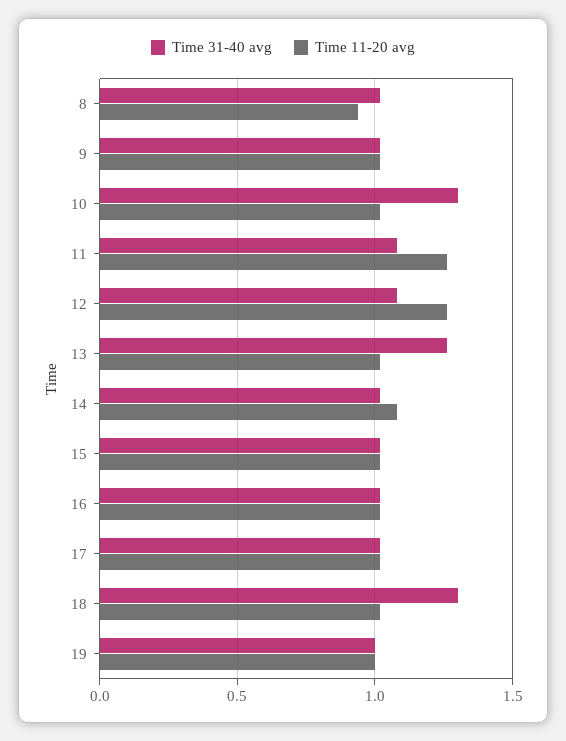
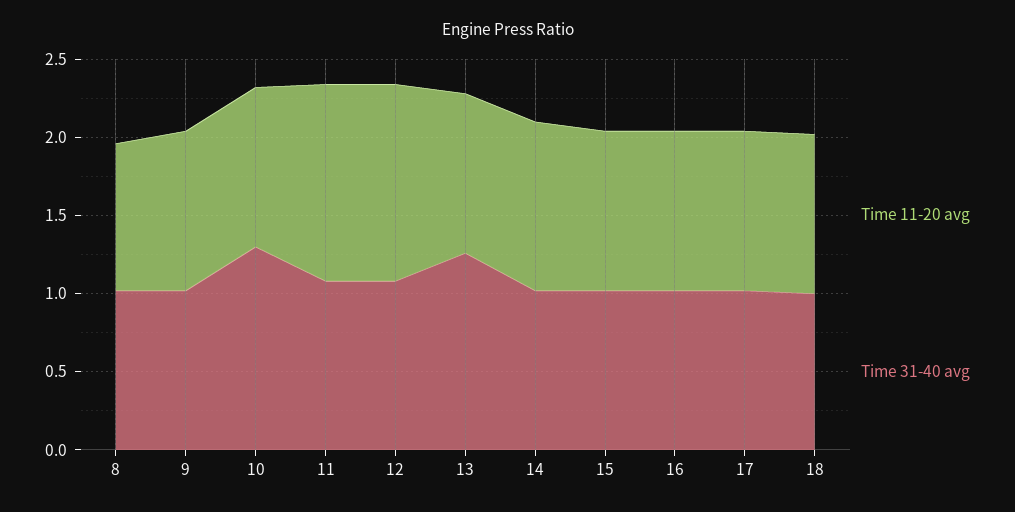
  {
    "Time 31-40 avg": {
      "8": 1,
      "9": 1,
      "10": 1.3,
      "11": 1.1,
      "12": 1.1,
      "13": 1.25,
      "14": 1,
      "15": 1,
      "16": 1,
      "17": 1,
-     "18": 1.3,
+     "18": 1
-     "19": 1
    },
    "Time 11-20 avg": {
      "8": 0.95,
      "9": 1,
      "10": 1,
      "11": 1.25,
      "12": 1.25,
      "13": 1,
      "14": 1.1,
      "15": 1,
      "16": 1,
      "17": 1,
-     "18": 1,
+     "18": 1
-     "19": 1
    }
  }

